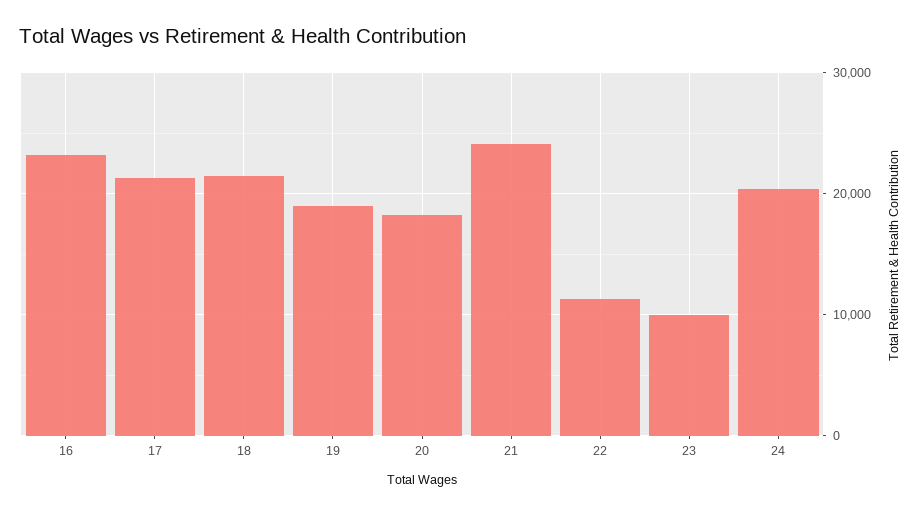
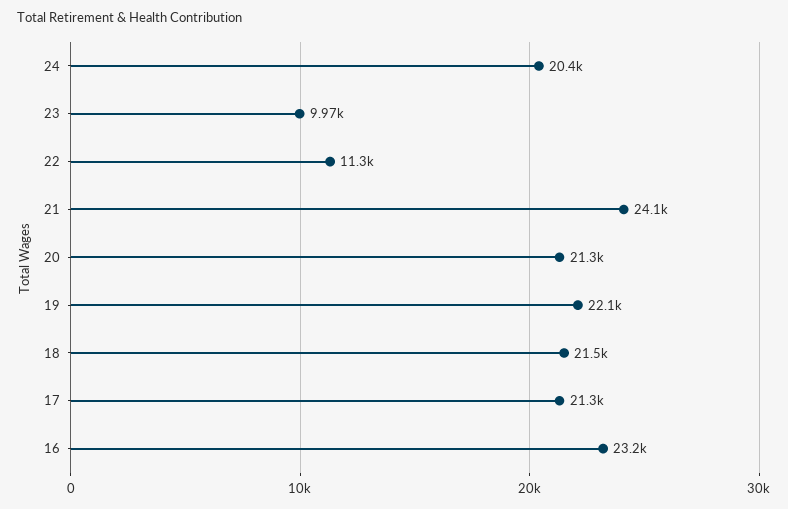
  {
    "16": 23200,
    "17": 21300,
    "18": 21500,
-   "19": 19000,
+   "19": 22100,
-   "20": 18000,
+   "20": 21300,
    "21": 24100,
    "22": 11300,
    "23": 9970,
    "24": 20400
  }

